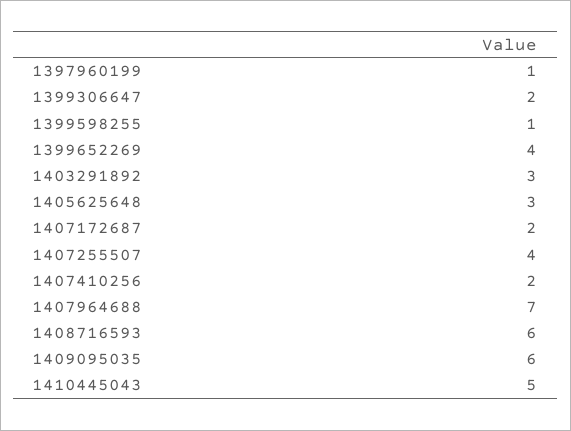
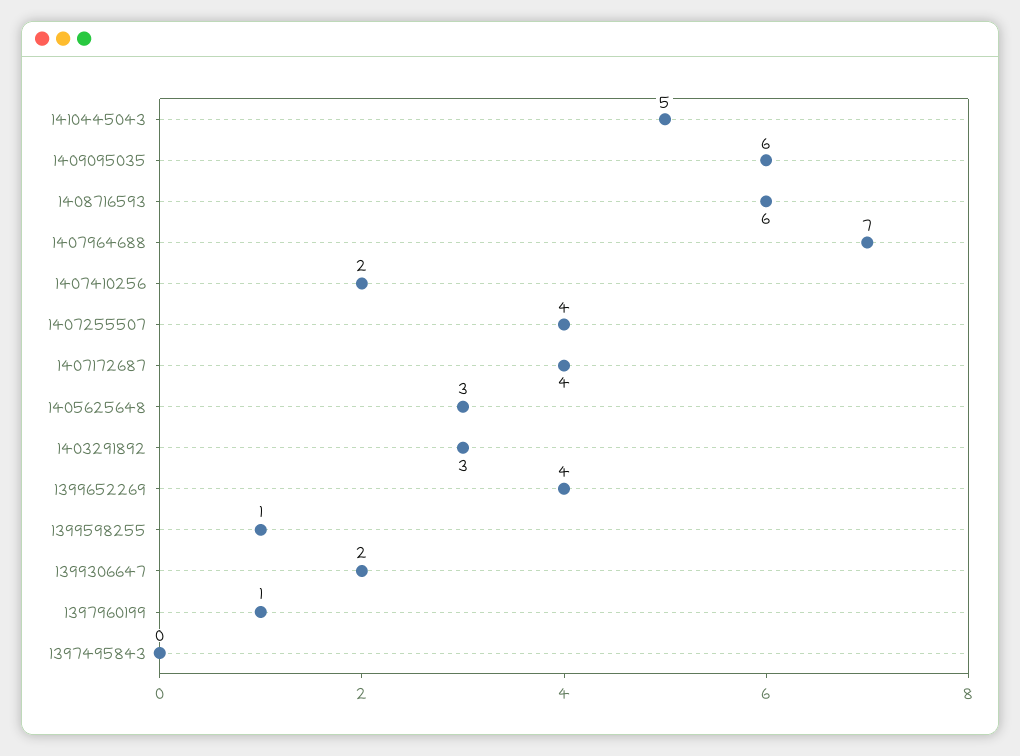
  {
    "1397960199": 1,
    "1399306647": 2,
    "1399598255": 1,
    "1399652269": 4,
    "1403291892": 3,
    "1405625648": 3,
-   "1407172687": 2,
+   "1407172687": 4,
    "1407255507": 4,
    "1407410256": 2,
    "1407964688": 7,
    "1408716593": 6,
    "1409095035": 6,
-   "1410445043": 5
+   "1410445043": 5,
+   "1397495843": 0
  }

